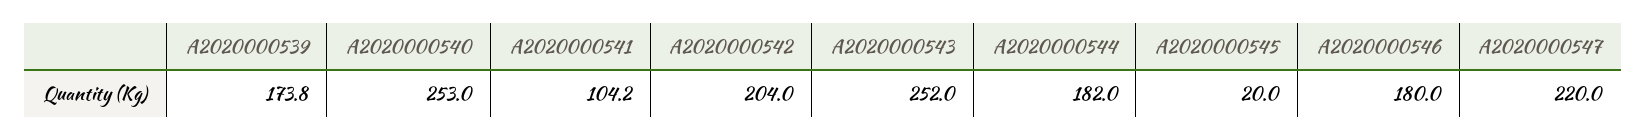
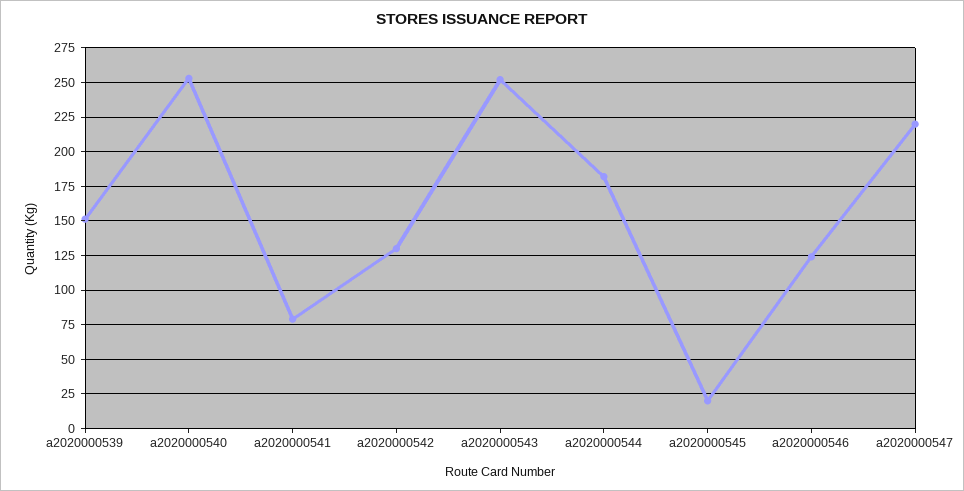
  {
-   "A2020000539": 173.8,
+   "A2020000539": 150,
    "A2020000540": 253,
-   "A2020000541": 104.2,
+   "A2020000541": 80,
-   "A2020000542": 204,
+   "A2020000542": 130,
    "A2020000543": 252,
    "A2020000544": 182,
    "A2020000545": 20,
-   "A2020000546": 180,
+   "A2020000546": 125,
    "A2020000547": 220
  }

